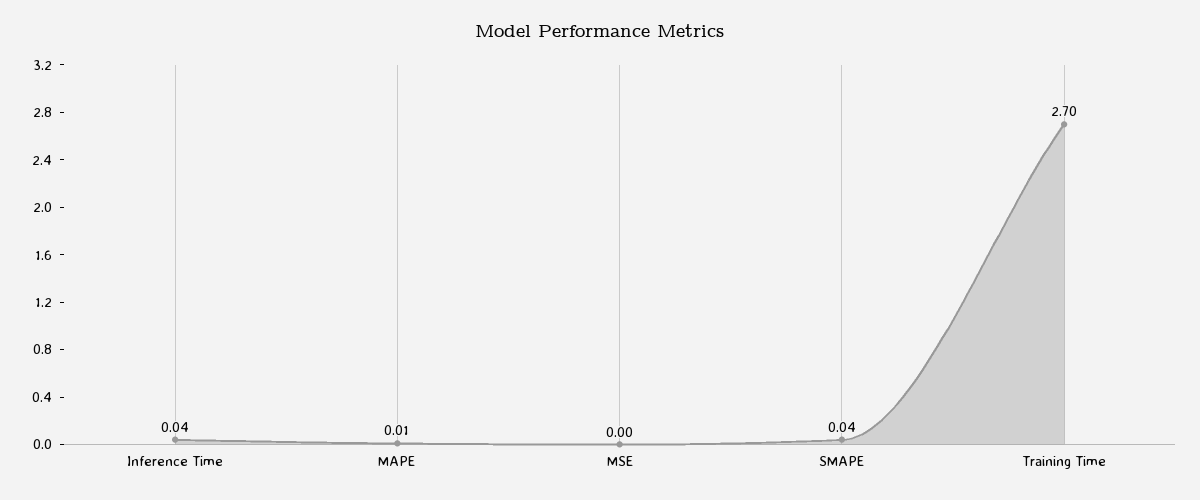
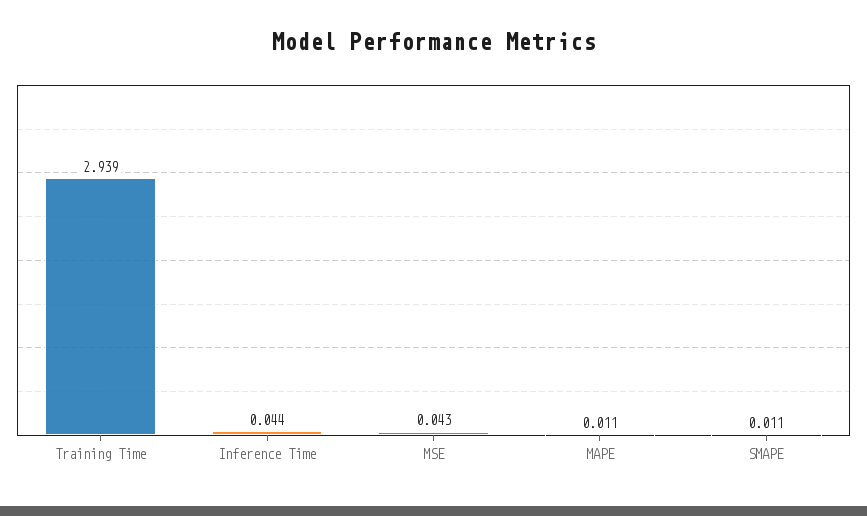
  {
    "Inference Time": 0.044,
    "MAPE": 0.011,
-   "MSE": 0,
+   "MSE": 0.043,
-   "SMAPE": 0.04,
+   "SMAPE": 0.011,
-   "Training Time": 2.7
+   "Training Time": 2.939
  }

